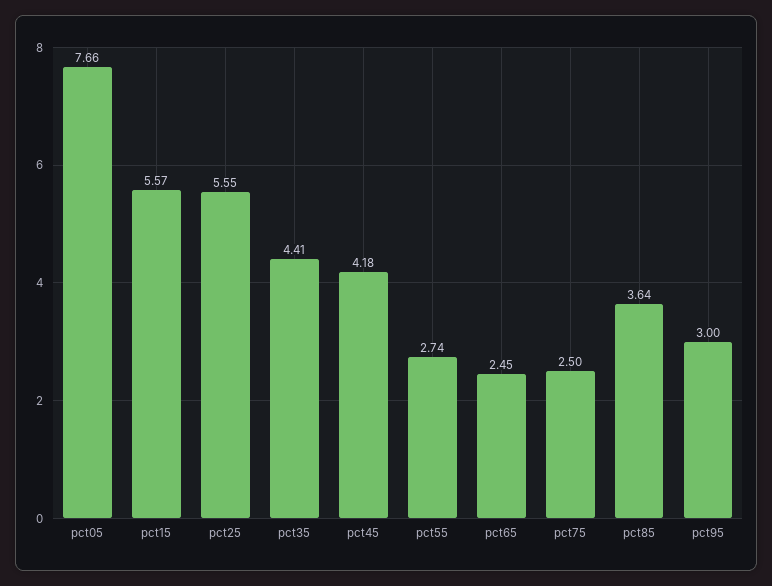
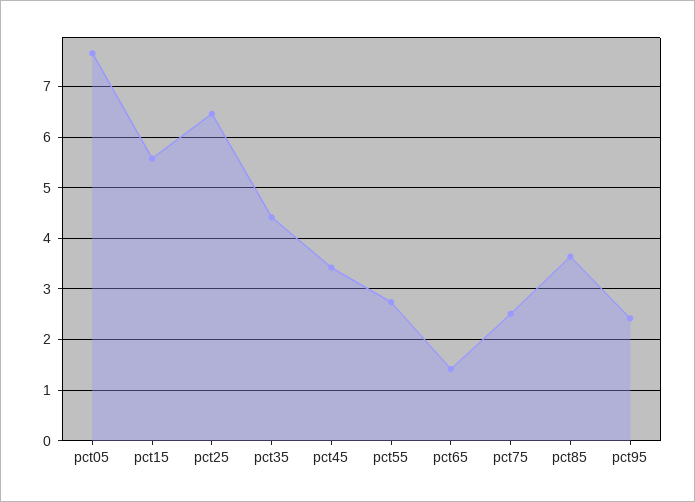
  {
    "pct05": 7.66,
    "pct15": 5.57,
-   "pct25": 5.55,
+   "pct25": 6.4,
    "pct35": 4.41,
-   "pct45": 4.18,
+   "pct45": 3.4,
    "pct55": 2.74,
-   "pct65": 2.45,
+   "pct65": 1.4,
    "pct75": 2.5,
    "pct85": 3.64,
-   "pct95": 3
+   "pct95": 2.4
  }

